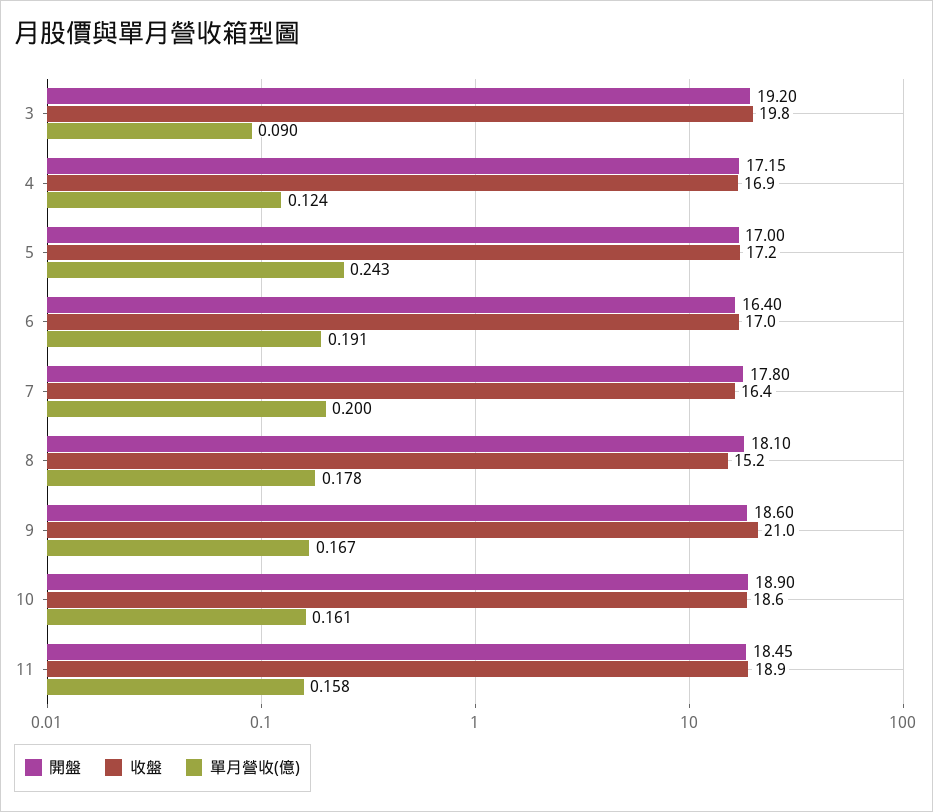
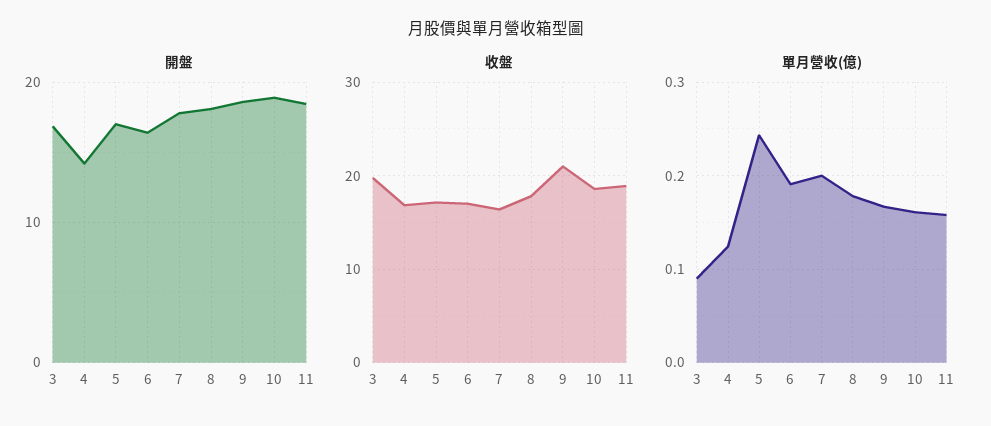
  {
    "開盤": {
-     "3": 19.2,
+     "3": 17,
-     "4": 17.15,
+     "4": 14,
      "5": 17,
      "6": 16.4,
      "7": 17.8,
      "8": 18.1,
      "9": 18.6,
      "10": 18.9,
      "11": 18.45
    },
    "收盤": {
      "3": 19.8,
      "4": 16.9,
      "5": 17.2,
      "6": 17,
      "7": 16.4,
-     "8": 15.2,
+     "8": 18,
      "9": 21,
      "10": 18.6,
      "11": 18.9
    },
    "單月營收(億)": {
      "3": 0.09,
      "4": 0.124,
      "5": 0.243,
      "6": 0.191,
      "7": 0.2,
      "8": 0.178,
      "9": 0.167,
      "10": 0.161,
      "11": 0.158
    }
  }

